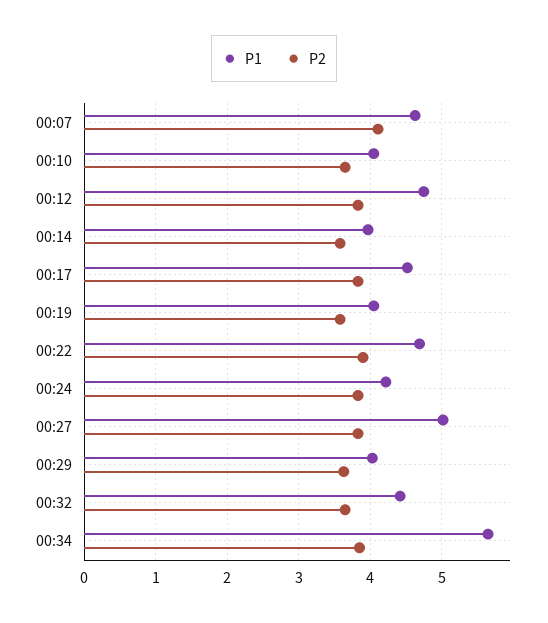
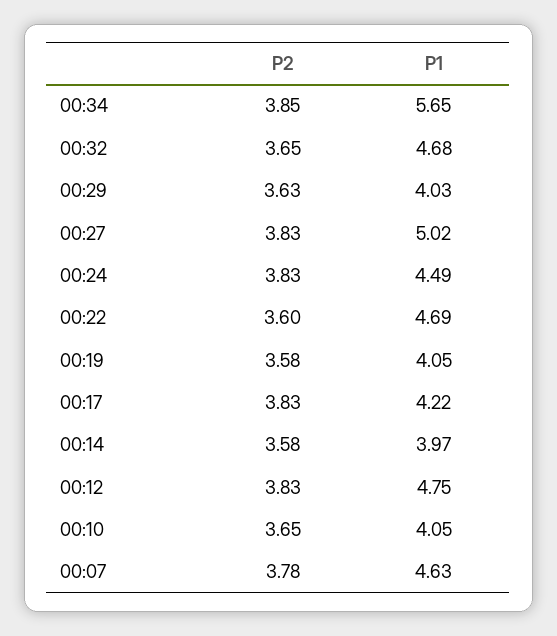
  {
    "P1": {
      "00:07": 4.63,
      "00:10": 4.05,
      "00:12": 4.75,
      "00:14": 3.97,
-     "00:17": 4.5,
+     "00:17": 4.22,
      "00:19": 4.05,
      "00:22": 4.69,
-     "00:24": 4.2,
+     "00:24": 4.49,
      "00:27": 5.02,
      "00:29": 4.03,
-     "00:32": 4.4,
+     "00:32": 4.68,
      "00:34": 5.65
    },
    "P2": {
-     "00:07": 4.1,
+     "00:07": 3.78,
      "00:10": 3.65,
      "00:12": 3.83,
      "00:14": 3.58,
      "00:17": 3.83,
      "00:19": 3.58,
-     "00:22": 3.9,
+     "00:22": 3.6,
      "00:24": 3.83,
      "00:27": 3.83,
      "00:29": 3.63,
      "00:32": 3.65,
      "00:34": 3.85
    }
  }

